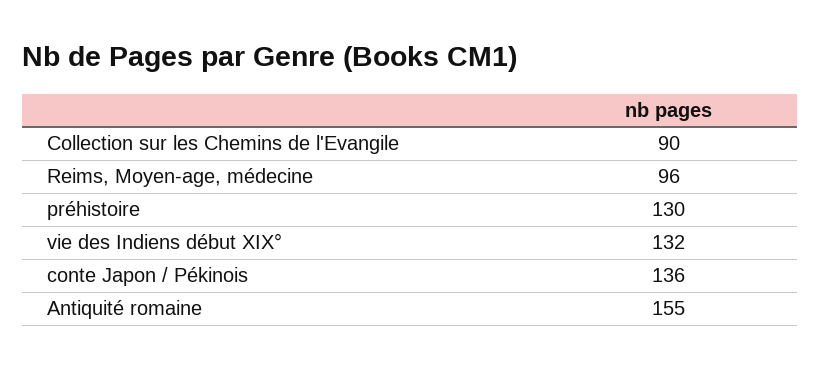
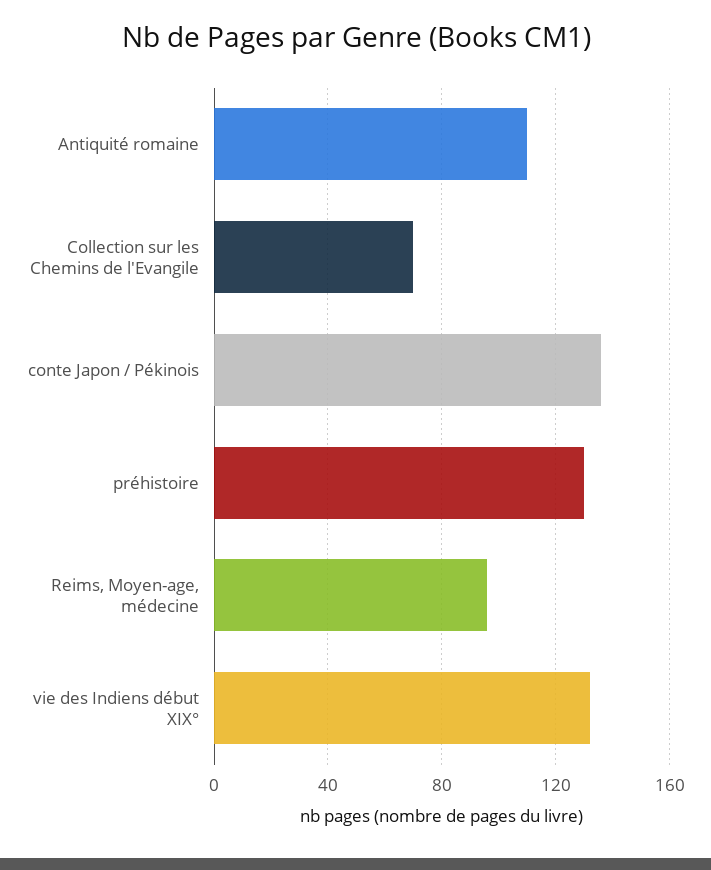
  {
-   "Collection sur les Chemins de l'Evangile": 90,
+   "Collection sur les Chemins de l'Evangile": 70,
    "Reims, Moyen-age, médecine": 96,
    "préhistoire": 130,
    "vie des Indiens début XIX°": 132,
    "conte Japon / Pékinois": 136,
-   "Antiquité romaine": 155
+   "Antiquité romaine": 110
  }

